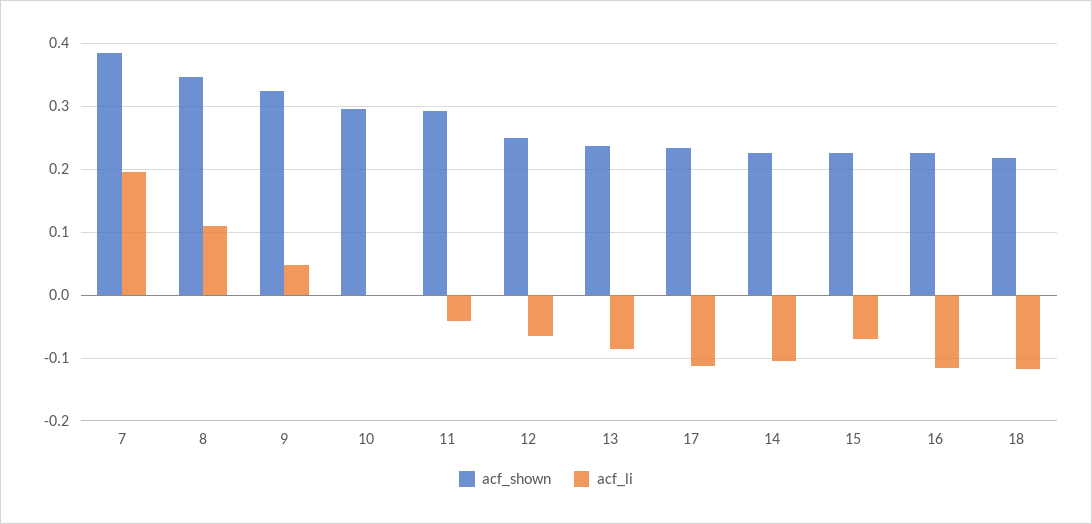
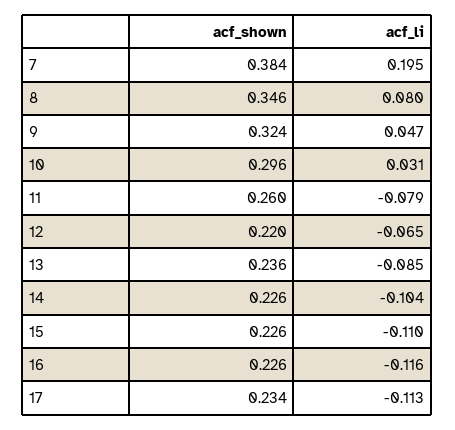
  {
    "acf_shown": {
      "7": 0.384,
      "8": 0.346,
      "9": 0.324,
      "10": 0.296,
-     "11": 0.29,
+     "11": 0.26,
-     "12": 0.25,
+     "12": 0.22,
      "13": 0.236,
      "17": 0.234,
      "14": 0.226,
      "15": 0.226,
-     "16": 0.226,
+     "16": 0.226
-     "18": 0.22
    },
    "acf_li": {
      "7": 0.195,
-     "8": 0.11,
+     "8": 0.08,
      "9": 0.047,
-     "10": 0,
+     "10": 0.031,
-     "11": -0.04,
+     "11": -0.079,
      "12": -0.065,
      "13": -0.085,
      "17": -0.113,
      "14": -0.104,
-     "15": -0.07,
+     "15": -0.11,
-     "16": -0.116,
+     "16": -0.116
-     "18": -0.12
    }
  }

